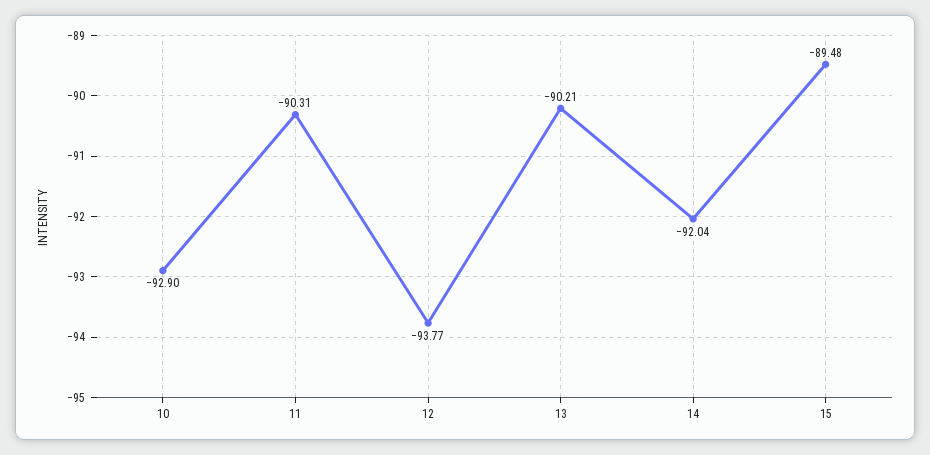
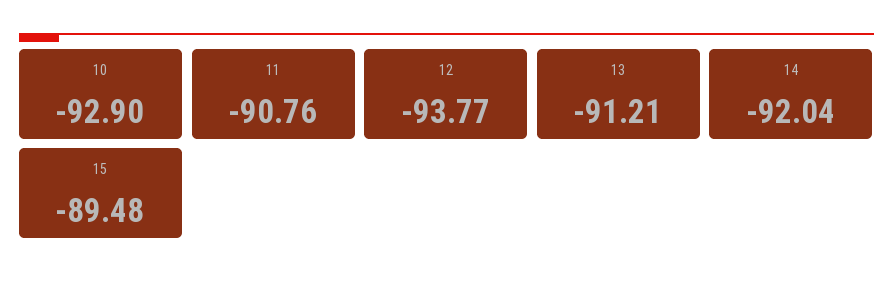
  {
    "10": -92.9,
-   "11": -90.31,
+   "11": -90.76,
    "12": -93.77,
-   "13": -90.21,
+   "13": -91.21,
    "14": -92.04,
    "15": -89.48
  }

